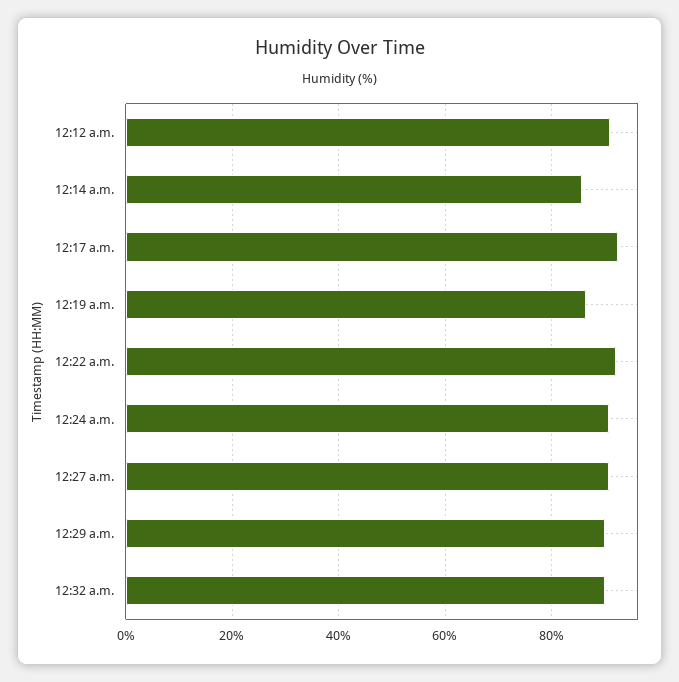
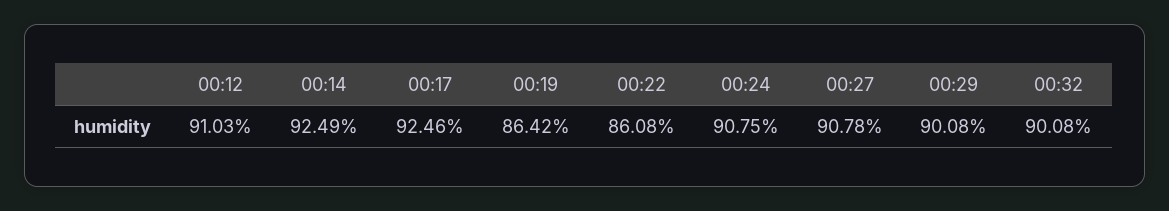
  {
    "12:12 a.m.": 91.03,
-   "12:14 a.m.": 86,
+   "12:14 a.m.": 92.49,
    "12:17 a.m.": 92.46,
    "12:19 a.m.": 86.42,
-   "12:22 a.m.": 92,
+   "12:22 a.m.": 86.08,
    "12:24 a.m.": 90.75,
    "12:27 a.m.": 90.78,
    "12:29 a.m.": 90.08,
    "12:32 a.m.": 90.08
  }

